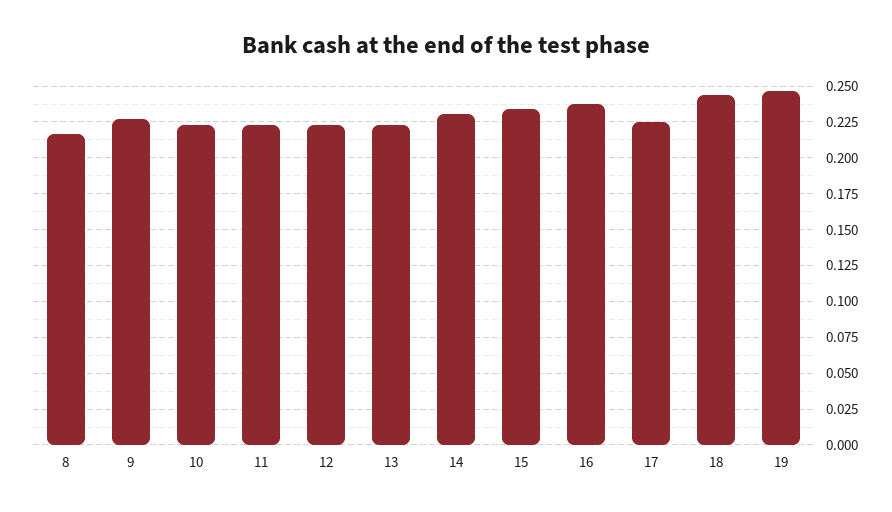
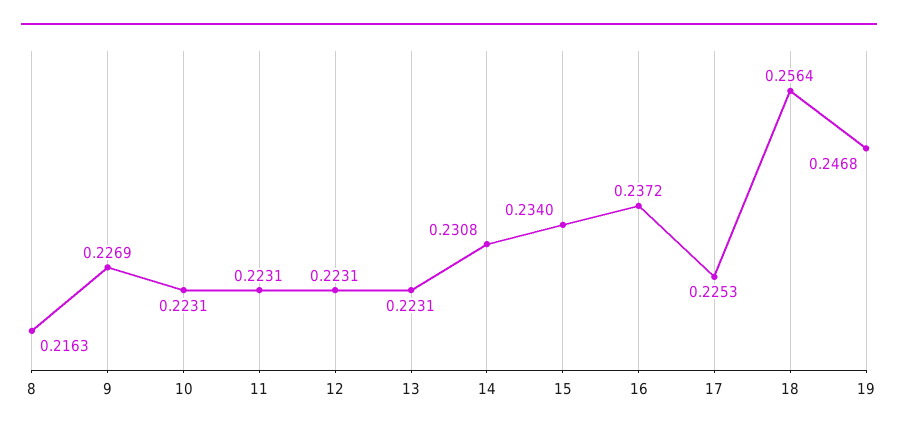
  {
    "8": 0.2163,
    "9": 0.2269,
    "10": 0.2231,
    "11": 0.2231,
    "12": 0.2231,
    "13": 0.2231,
    "14": 0.2308,
    "15": 0.234,
    "16": 0.2372,
    "17": 0.2253,
-   "18": 0.245,
+   "18": 0.2564,
    "19": 0.2468
  }

